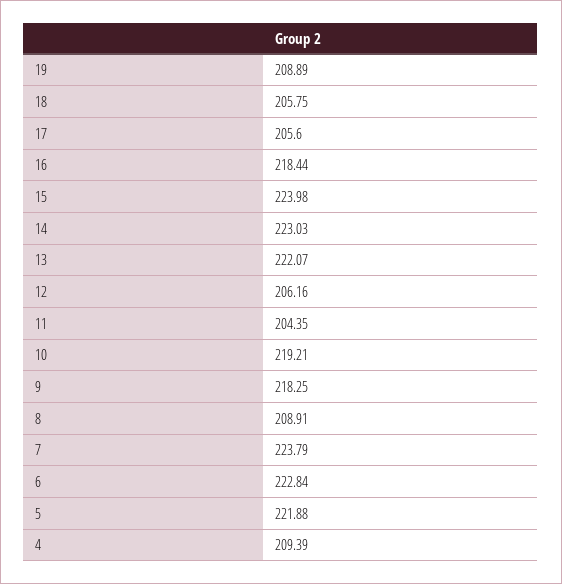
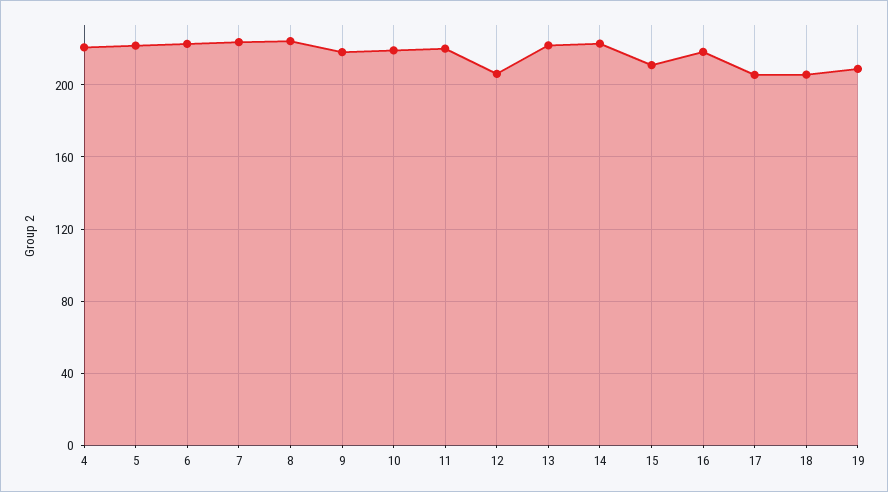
  {
    "19": 208.89,
    "18": 205.75,
    "17": 205.6,
    "16": 218.44,
-   "15": 223.98,
+   "15": 210,
    "14": 223.03,
    "13": 222.07,
    "12": 206.16,
-   "11": 204.35,
+   "11": 220,
    "10": 219.21,
    "9": 218.25,
-   "8": 208.91,
+   "8": 225,
    "7": 223.79,
    "6": 222.84,
    "5": 221.88,
-   "4": 209.39
+   "4": 220
  }

